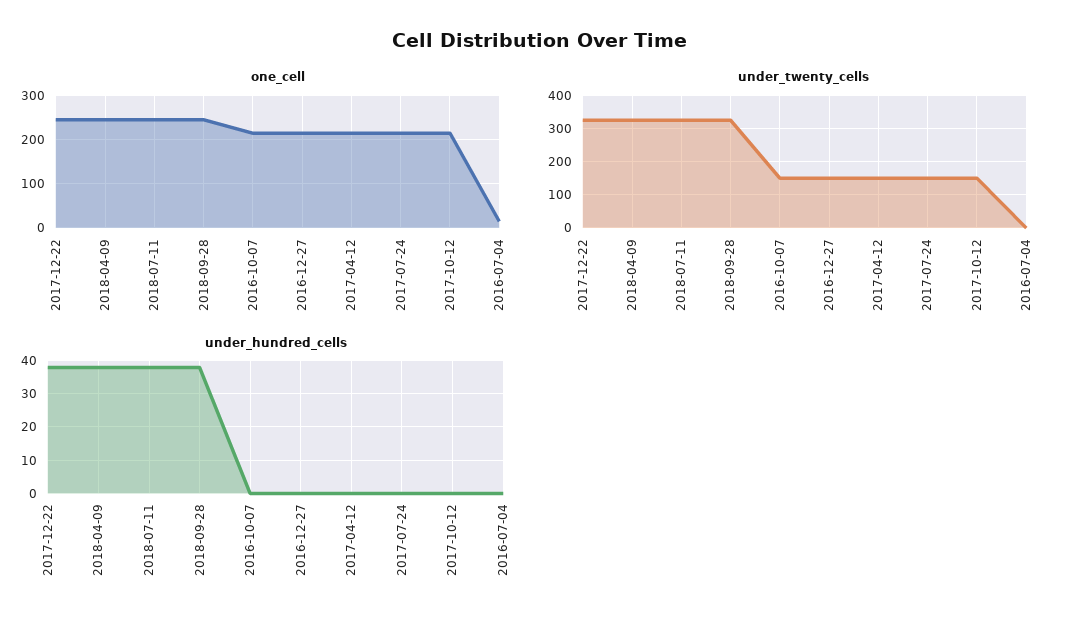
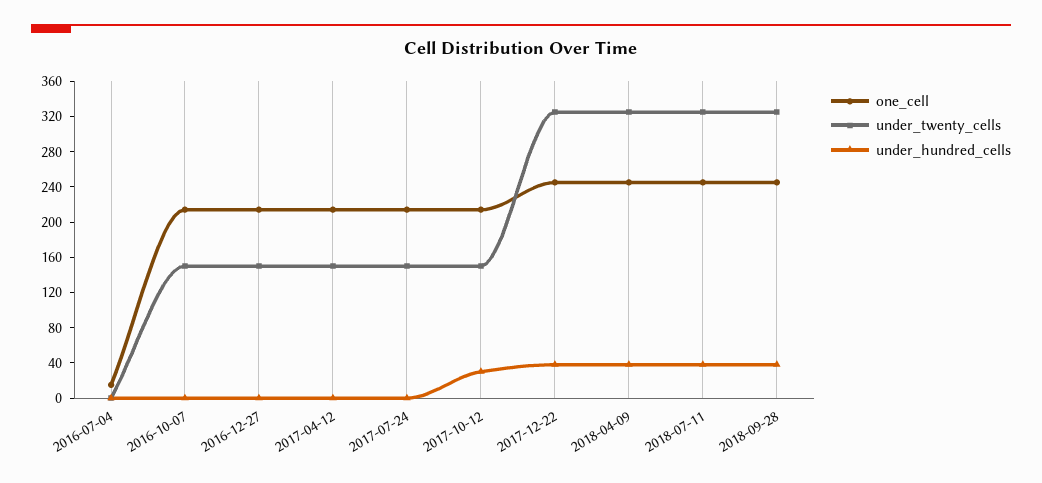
  {
    "one_cell": {
      "2017-12-22": 250,
      "2018-04-09": 250,
      "2018-07-11": 250,
      "2018-09-28": 250,
      "2016-10-07": 210,
      "2016-12-27": 210,
      "2017-04-12": 210,
      "2017-07-24": 210,
      "2017-10-12": 210,
      "2016-07-04": 20
    },
    "under_twenty_cells": {
      "2017-12-22": 330,
      "2018-04-09": 330,
      "2018-07-11": 330,
      "2018-09-28": 330,
      "2016-10-07": 150,
      "2016-12-27": 150,
      "2017-04-12": 150,
      "2017-07-24": 150,
      "2017-10-12": 150,
      "2016-07-04": 0
    },
    "under_hundred_cells": {
      "2017-12-22": 40,
      "2018-04-09": 40,
      "2018-07-11": 40,
      "2018-09-28": 40,
      "2016-10-07": 0,
      "2016-12-27": 0,
      "2017-04-12": 0,
      "2017-07-24": 0,
-     "2017-10-12": 0,
+     "2017-10-12": 30,
      "2016-07-04": 0
    }
  }

